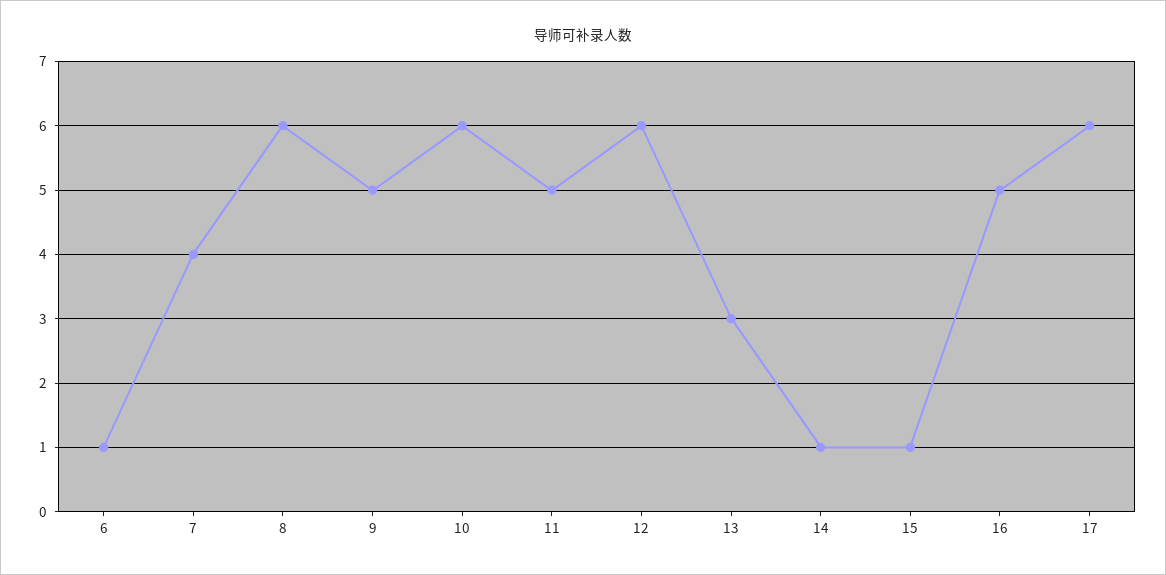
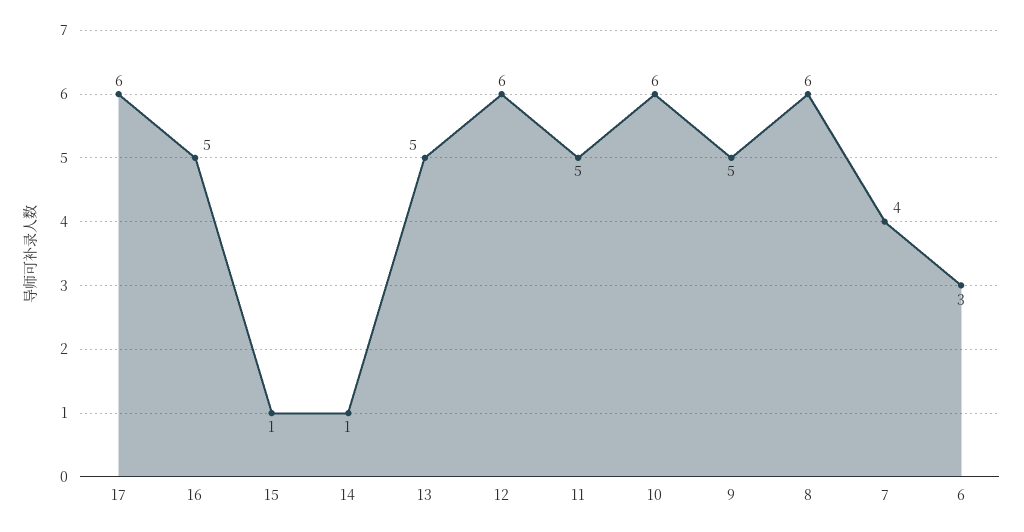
  {
-   "6": 1,
+   "6": 3,
    "7": 4,
    "8": 6,
    "9": 5,
    "10": 6,
    "11": 5,
    "12": 6,
-   "13": 3,
+   "13": 5,
    "14": 1,
    "15": 1,
    "16": 5,
    "17": 6
  }

